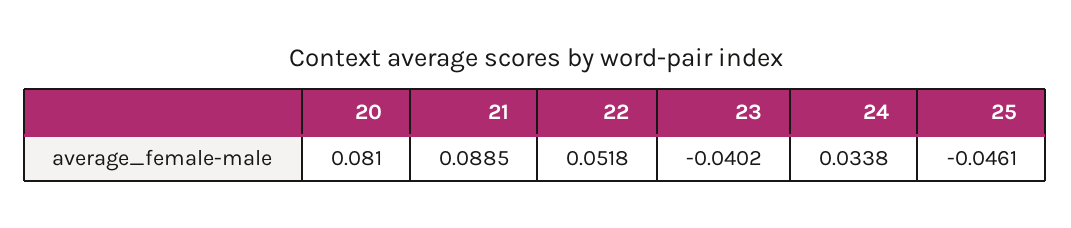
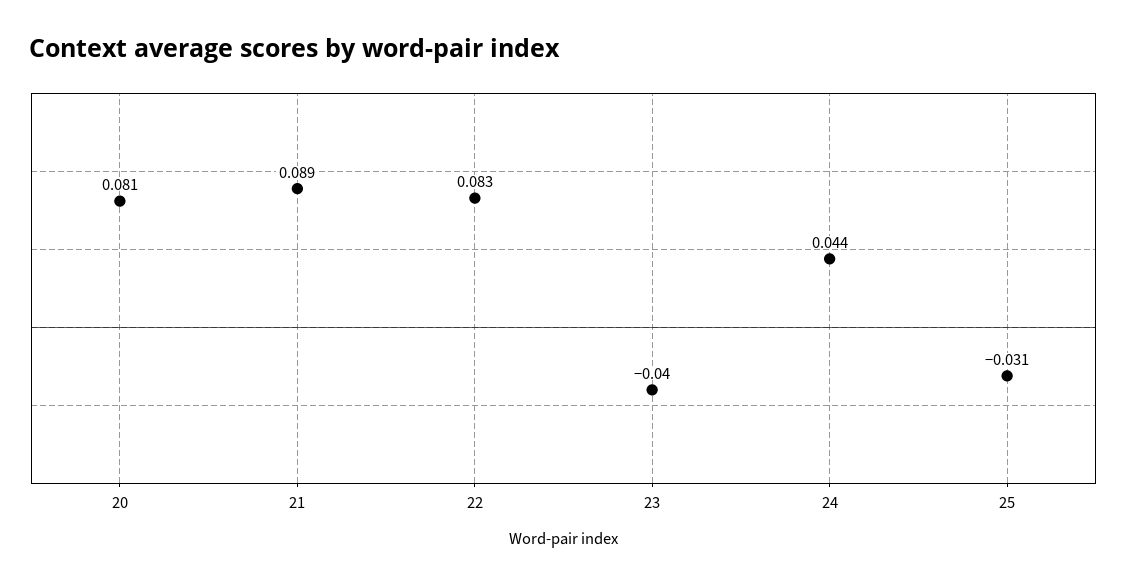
  {
    "20": 0.081,
    "21": 0.0885,
-   "22": 0.0518,
+   "22": 0.083,
    "23": -0.0402,
-   "24": 0.0338,
+   "24": 0.044,
-   "25": -0.0461
+   "25": -0.031
  }

